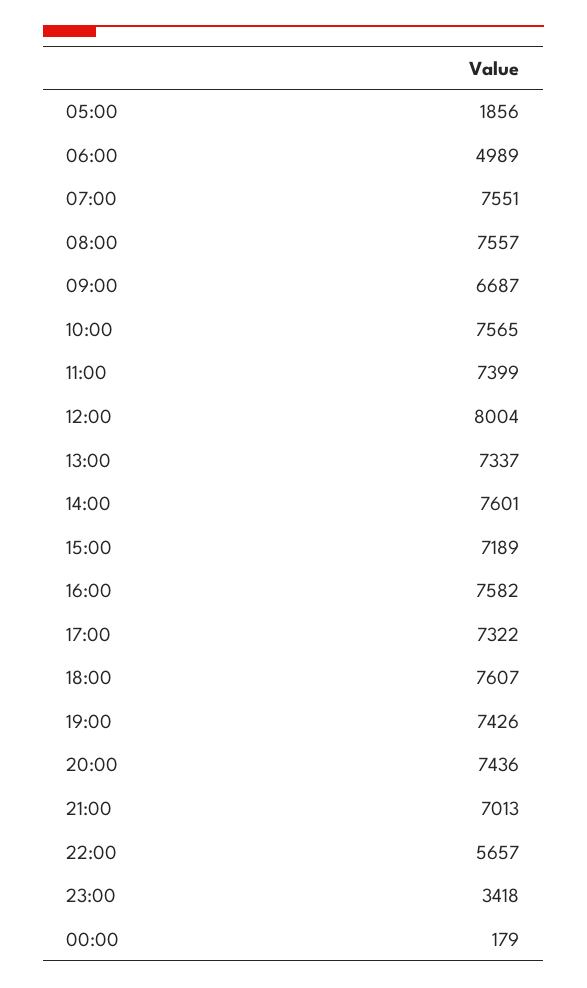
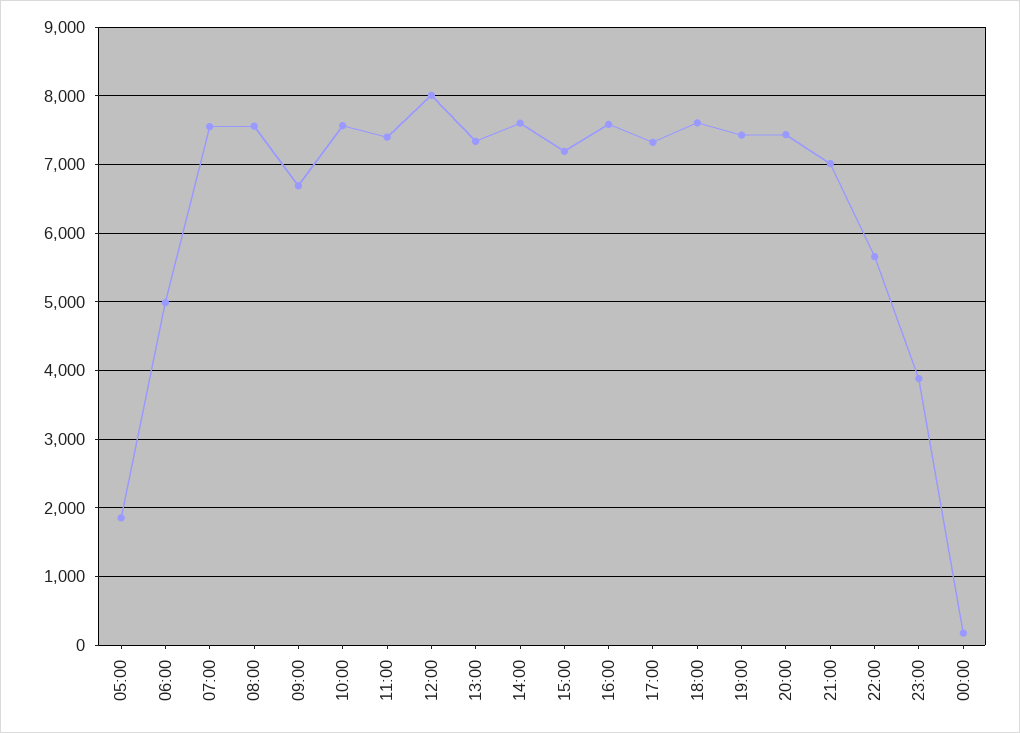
  {
    "05:00": 1856,
    "06:00": 4989,
    "07:00": 7551,
    "08:00": 7557,
    "09:00": 6687,
    "10:00": 7565,
    "11:00": 7399,
    "12:00": 8004,
    "13:00": 7337,
    "14:00": 7601,
    "15:00": 7189,
    "16:00": 7582,
    "17:00": 7322,
    "18:00": 7607,
    "19:00": 7426,
    "20:00": 7436,
    "21:00": 7013,
    "22:00": 5657,
-   "23:00": 3418,
+   "23:00": 3900,
    "00:00": 179
  }

